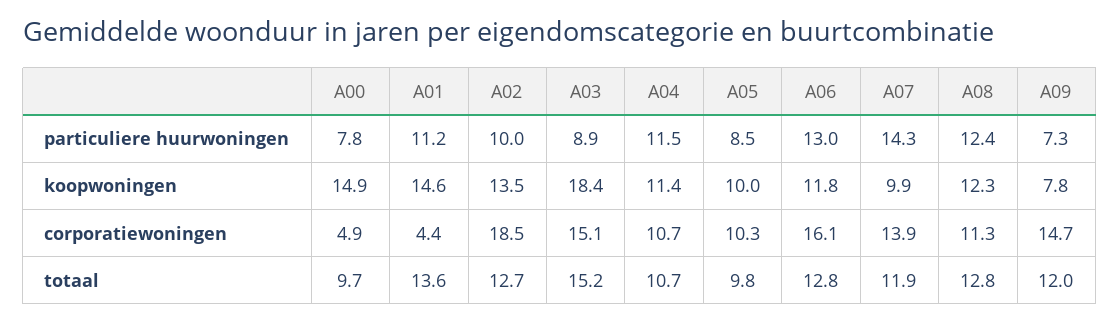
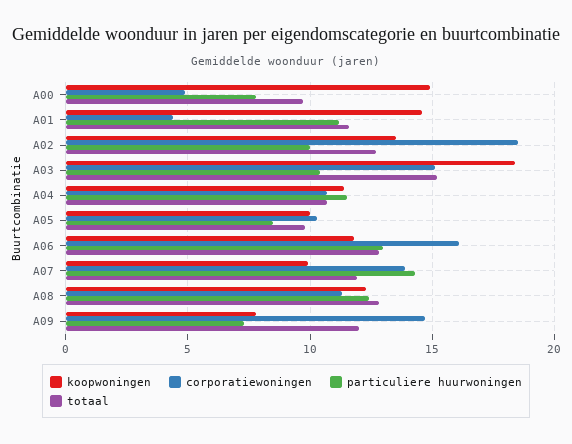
  {
    "particuliere huurwoningen": {
      "A00": 7.8,
      "A01": 11.2,
      "A02": 10,
-     "A03": 8.9,
+     "A03": 10.5,
      "A04": 11.5,
      "A05": 8.5,
      "A06": 13,
      "A07": 14.3,
      "A08": 12.4,
      "A09": 7.3
    },
    "koopwoningen": {
      "A00": 14.9,
      "A01": 14.6,
      "A02": 13.5,
      "A03": 18.4,
      "A04": 11.4,
      "A05": 10,
      "A06": 11.8,
      "A07": 9.9,
      "A08": 12.3,
      "A09": 7.8
    },
    "corporatiewoningen": {
      "A00": 4.9,
      "A01": 4.4,
      "A02": 18.5,
      "A03": 15.1,
      "A04": 10.7,
      "A05": 10.3,
      "A06": 16.1,
      "A07": 13.9,
      "A08": 11.3,
      "A09": 14.7
    },
    "totaal": {
      "A00": 9.7,
-     "A01": 13.6,
+     "A01": 11.5,
      "A02": 12.7,
      "A03": 15.2,
      "A04": 10.7,
      "A05": 9.8,
      "A06": 12.8,
      "A07": 11.9,
      "A08": 12.8,
      "A09": 12
    }
  }

